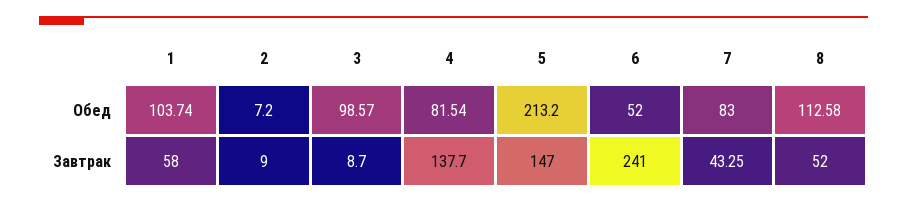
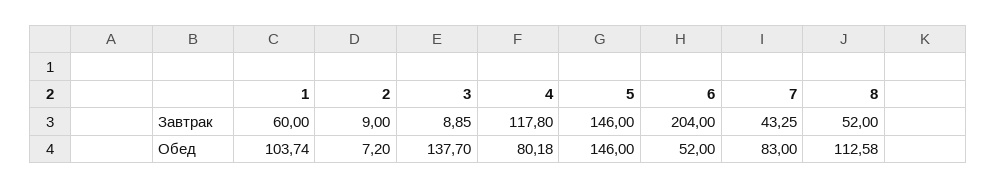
  {
    "1": {
      "Обед": 103.74,
-     "Завтрак": 58
+     "Завтрак": 60
    },
    "2": {
      "Обед": 7.2,
      "Завтрак": 9
    },
    "3": {
-     "Обед": 98.57,
+     "Обед": 137.7,
-     "Завтрак": 8.7
+     "Завтрак": 8.85
    },
    "4": {
-     "Обед": 81.54,
+     "Обед": 80.18,
-     "Завтрак": 137.7
+     "Завтрак": 117.8
    },
    "5": {
-     "Обед": 213.2,
+     "Обед": 146,
-     "Завтрак": 147
+     "Завтрак": 146
    },
    "6": {
      "Обед": 52,
-     "Завтрак": 241
+     "Завтрак": 204
    },
    "7": {
      "Обед": 83,
      "Завтрак": 43.25
    },
    "8": {
      "Обед": 112.58,
      "Завтрак": 52
    }
  }

